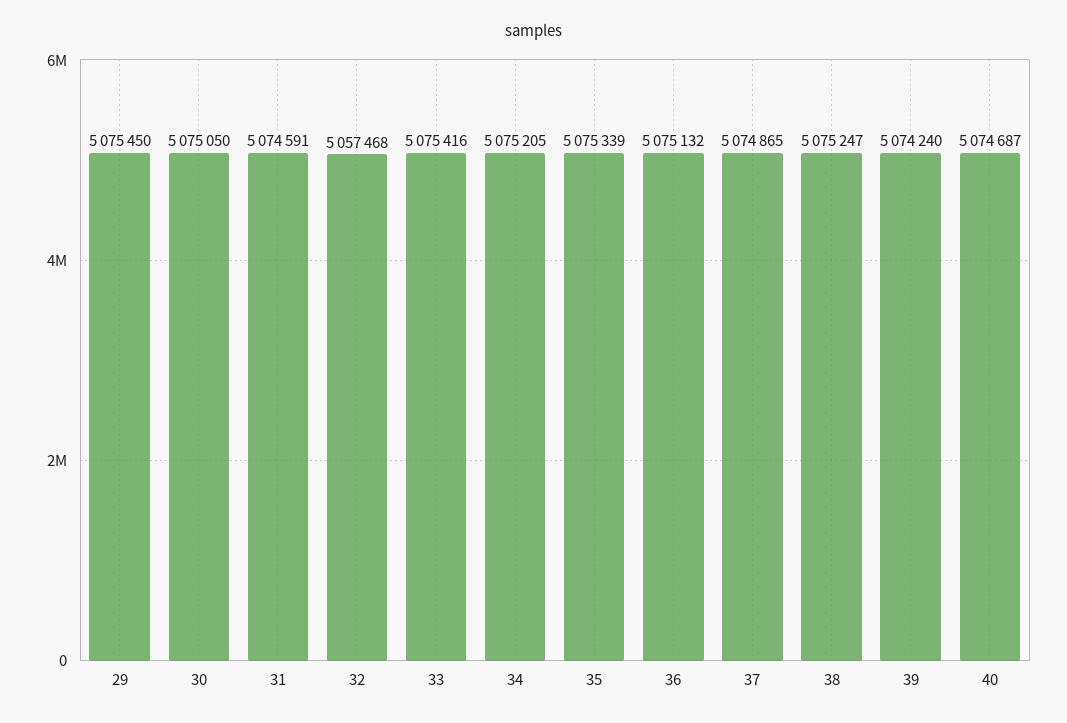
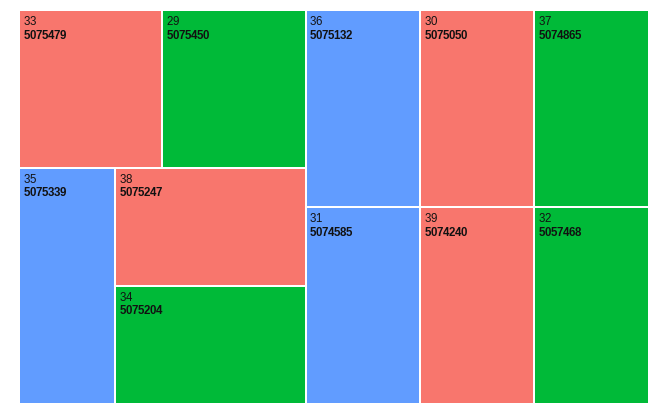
  {
    "29": 5075450,
    "30": 5075050,
-   "31": 5074591,
+   "31": 5074585,
    "32": 5057468,
-   "33": 5075416,
+   "33": 5075479,
-   "34": 5075205,
+   "34": 5075204,
    "35": 5075339,
    "36": 5075132,
    "37": 5074865,
    "38": 5075247,
-   "39": 5074240,
+   "39": 5074240
-   "40": 5074687
  }

